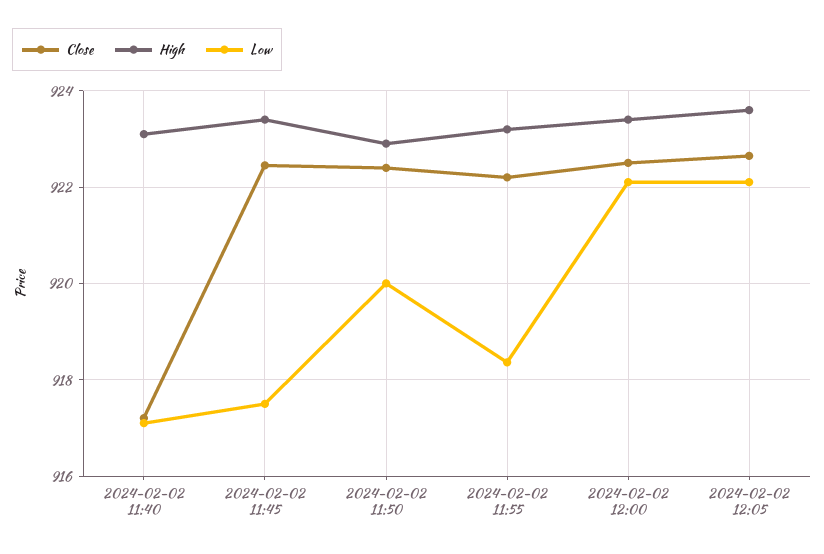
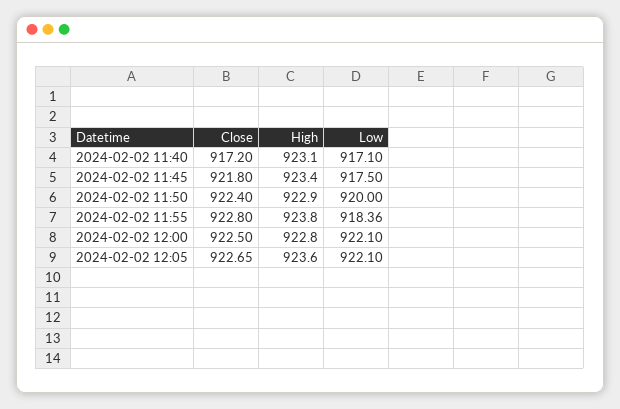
  {
    "Close": {
      "2024-02-02 11:40": 917.2,
-     "2024-02-02 11:45": 922.4,
+     "2024-02-02 11:45": 921.8,
      "2024-02-02 11:50": 922.4,
-     "2024-02-02 11:55": 922.2,
+     "2024-02-02 11:55": 922.8,
      "2024-02-02 12:00": 922.5,
      "2024-02-02 12:05": 922.65
    },
    "High": {
      "2024-02-02 11:40": 923.1,
      "2024-02-02 11:45": 923.4,
      "2024-02-02 11:50": 922.9,
-     "2024-02-02 11:55": 923.2,
+     "2024-02-02 11:55": 923.8,
-     "2024-02-02 12:00": 923.4,
+     "2024-02-02 12:00": 922.8,
      "2024-02-02 12:05": 923.6
    },
    "Low": {
      "2024-02-02 11:40": 917.1,
      "2024-02-02 11:45": 917.5,
      "2024-02-02 11:50": 920,
      "2024-02-02 11:55": 918.36,
      "2024-02-02 12:00": 922.1,
      "2024-02-02 12:05": 922.1
    }
  }

